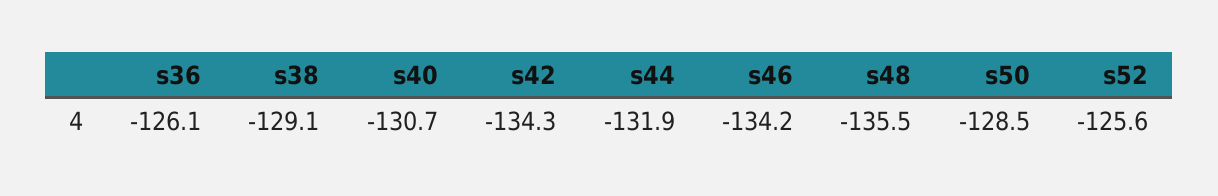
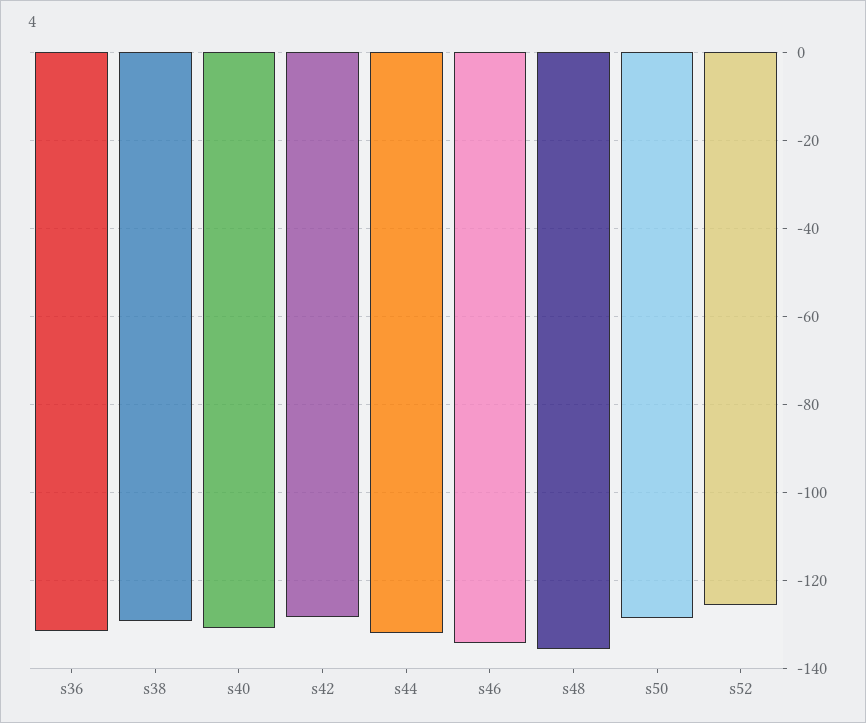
  {
-   "s36": -126.1,
+   "s36": -132,
    "s38": -129.1,
    "s40": -130.7,
-   "s42": -134.3,
+   "s42": -128,
    "s44": -131.9,
    "s46": -134.2,
    "s48": -135.5,
    "s50": -128.5,
    "s52": -125.6
  }

